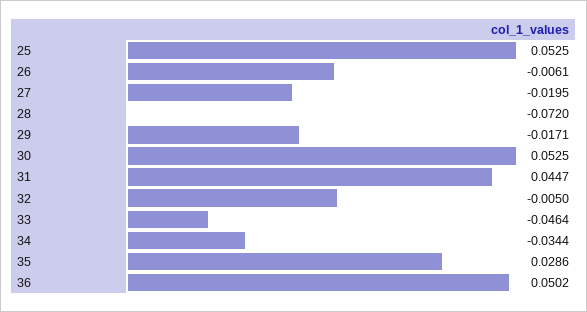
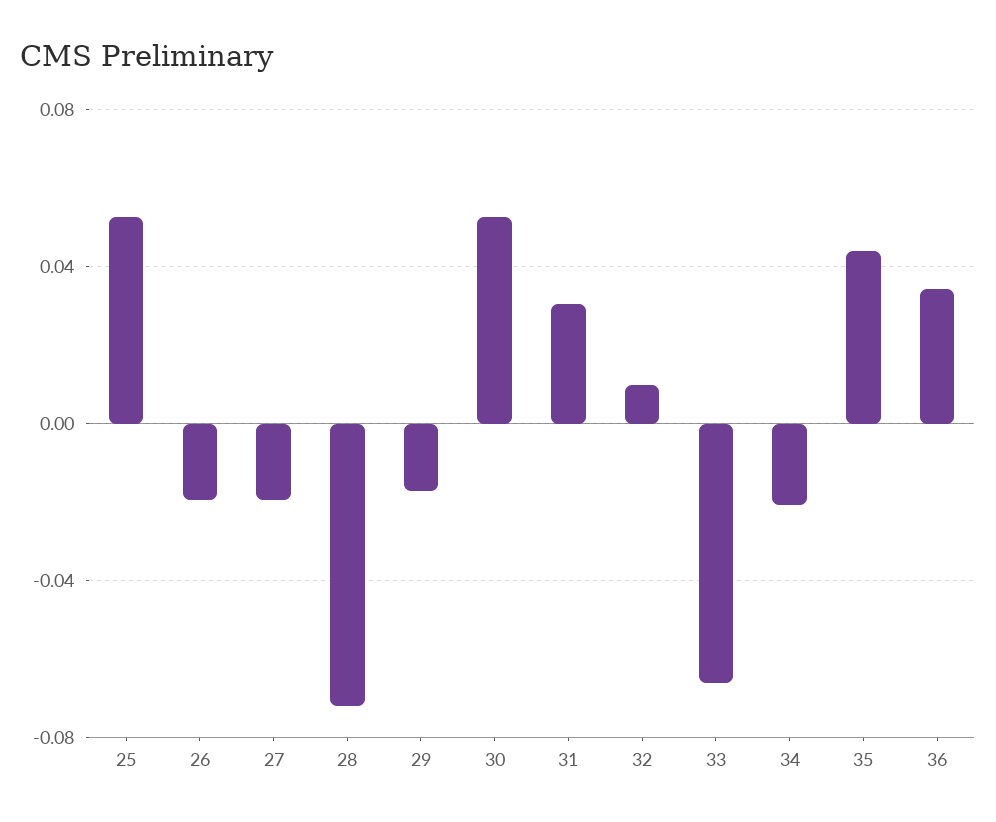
  {
    "25": 0.0525,
-   "26": -0.0061,
+   "26": -0.02,
    "27": -0.0195,
    "28": -0.072,
    "29": -0.0171,
    "30": 0.0525,
-   "31": 0.0447,
+   "31": 0.03,
-   "32": -0.005,
+   "32": 0.01,
-   "33": -0.0464,
+   "33": -0.065,
-   "34": -0.0344,
+   "34": -0.02,
-   "35": 0.0286,
+   "35": 0.045,
-   "36": 0.0502
+   "36": 0.035
  }

